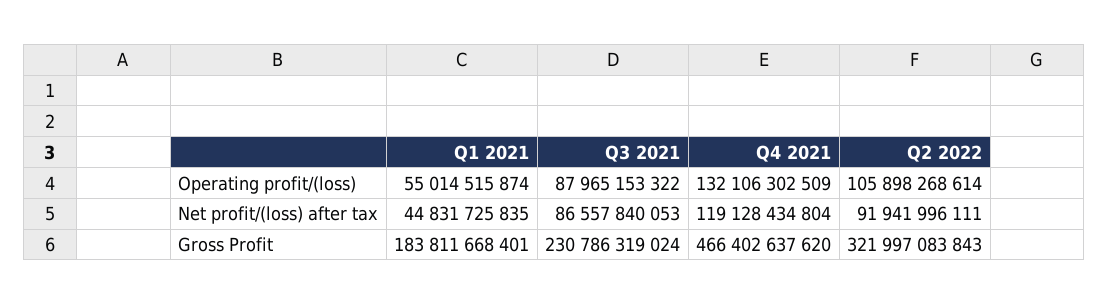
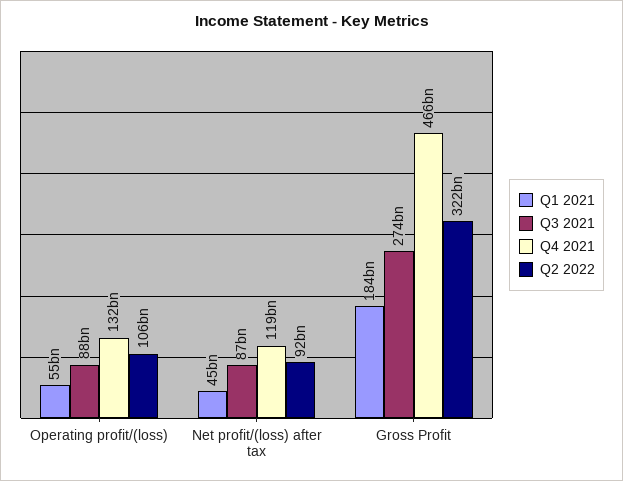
  {
    "Q1 2021": {
      "Operating profit/(loss)": 55014515874,
      "Net profit/(loss) after tax": 44831725835,
      "Gross Profit": 183811668401
    },
    "Q3 2021": {
      "Operating profit/(loss)": 87965153322,
      "Net profit/(loss) after tax": 86557840053,
-     "Gross Profit": 230786319024
+     "Gross Profit": 274000000000
    },
    "Q4 2021": {
      "Operating profit/(loss)": 132106302509,
      "Net profit/(loss) after tax": 119128434804,
      "Gross Profit": 466402637620
    },
    "Q2 2022": {
      "Operating profit/(loss)": 105898268614,
      "Net profit/(loss) after tax": 91941996111,
      "Gross Profit": 321997083843
    }
  }

